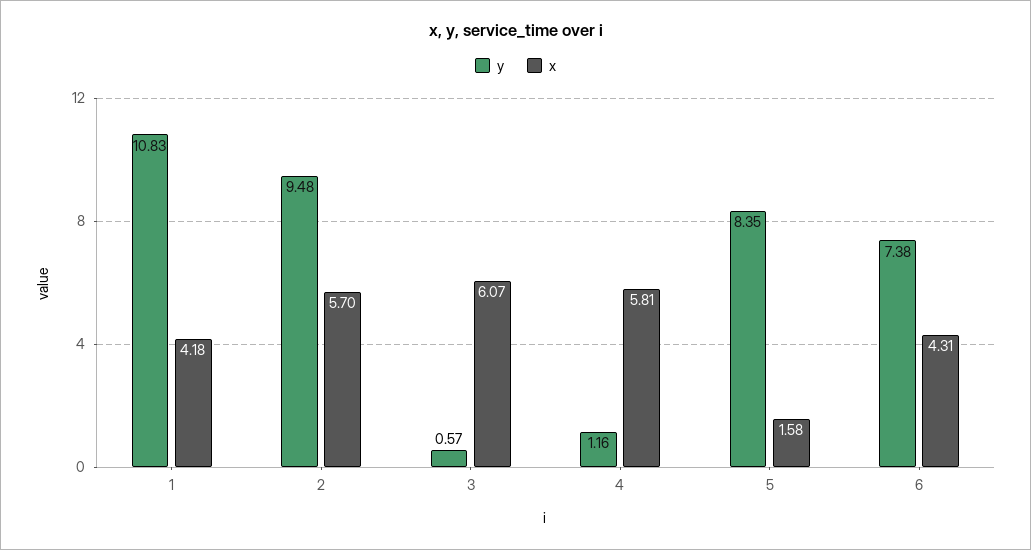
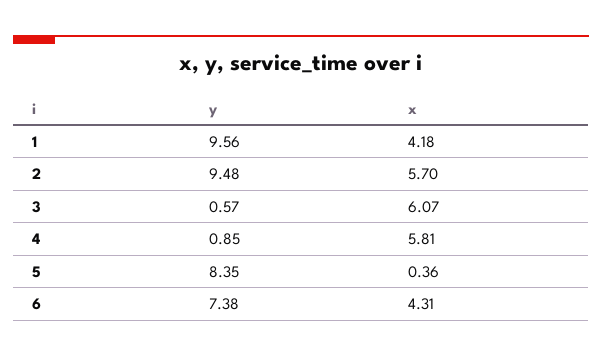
  {
    "y": {
-     "1": 10.83,
+     "1": 9.56,
      "2": 9.48,
      "3": 0.57,
-     "4": 1.16,
+     "4": 0.85,
      "5": 8.35,
      "6": 7.38
    },
    "x": {
      "1": 4.18,
      "2": 5.7,
      "3": 6.07,
      "4": 5.81,
-     "5": 1.58,
+     "5": 0.36,
      "6": 4.31
    }
  }

